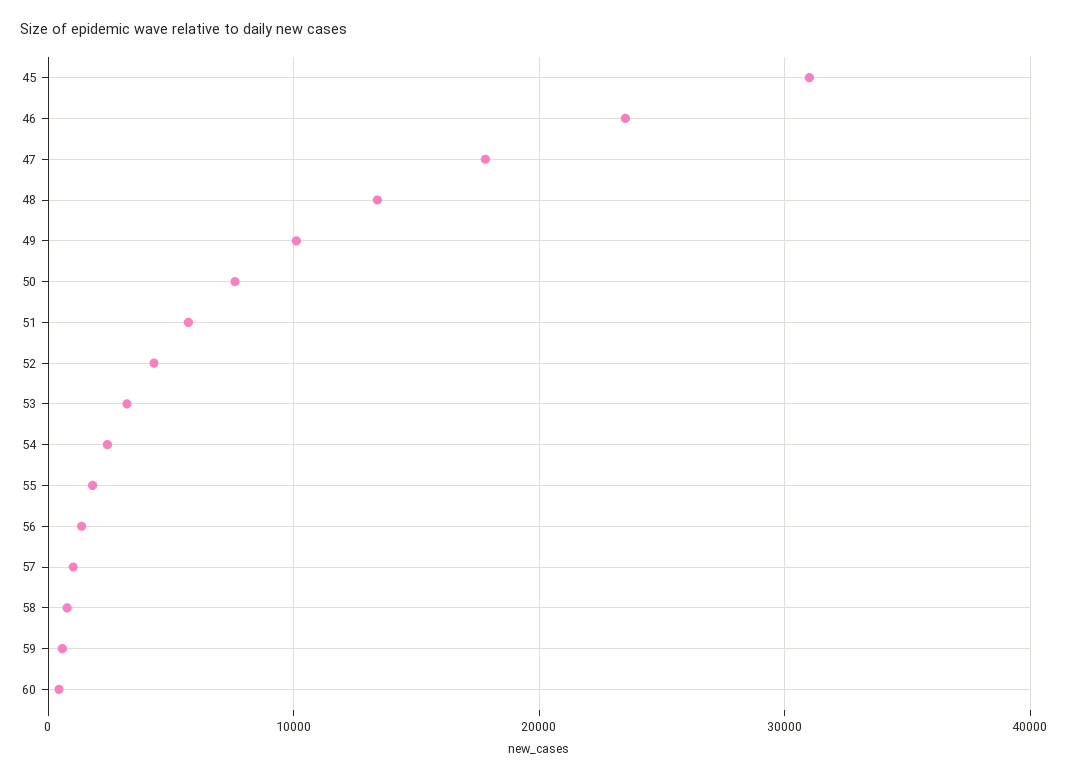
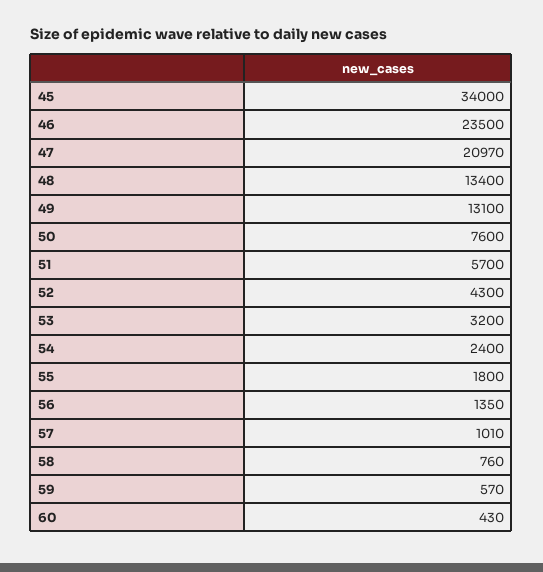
  {
-   "45": 31000,
+   "45": 34000,
    "46": 23500,
-   "47": 18000,
+   "47": 20970,
    "48": 13400,
-   "49": 10000,
+   "49": 13100,
    "50": 7600,
    "51": 5700,
    "52": 4300,
    "53": 3200,
    "54": 2400,
    "55": 1800,
    "56": 1350,
    "57": 1010,
    "58": 760,
    "59": 570,
    "60": 430
  }

